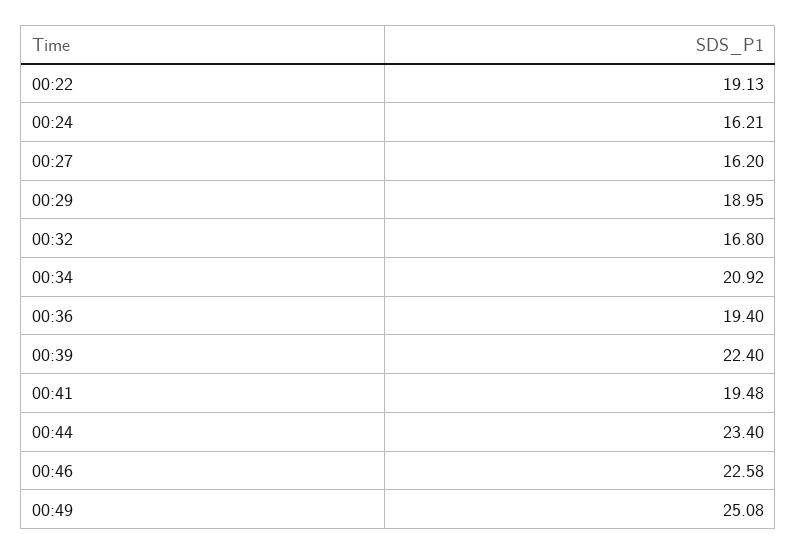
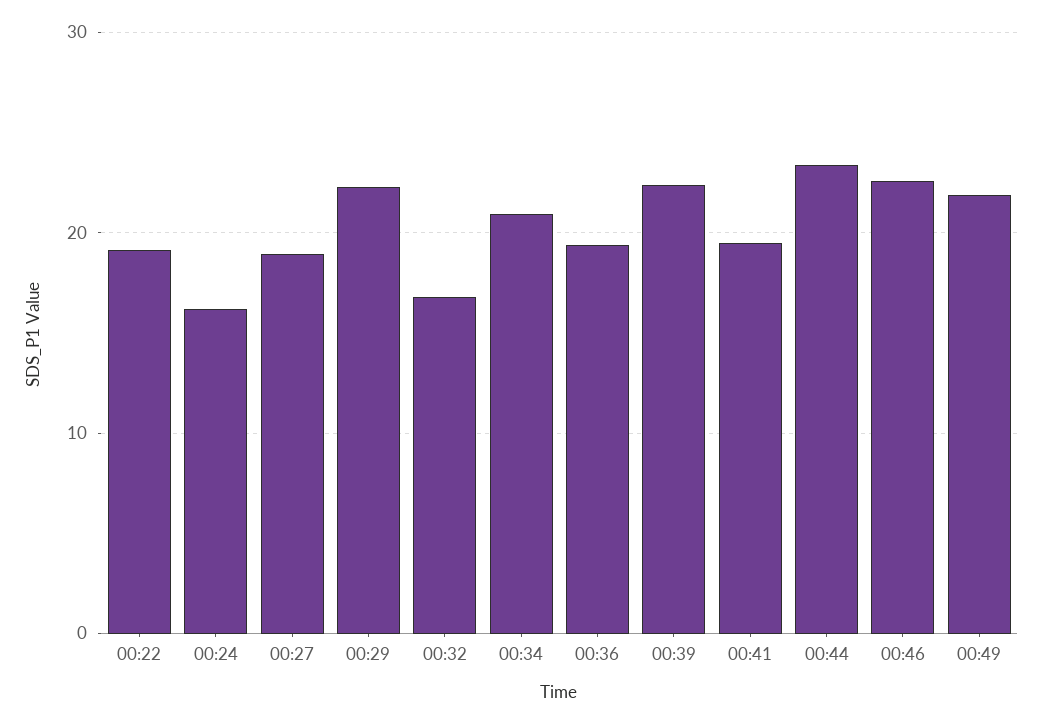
  {
    "00:22": 19.13,
    "00:24": 16.21,
-   "00:27": 16.2,
+   "00:27": 19,
-   "00:29": 18.95,
+   "00:29": 22,
    "00:32": 16.8,
    "00:34": 20.92,
    "00:36": 19.4,
    "00:39": 22.4,
    "00:41": 19.48,
    "00:44": 23.4,
    "00:46": 22.58,
-   "00:49": 25.08
+   "00:49": 22
  }

